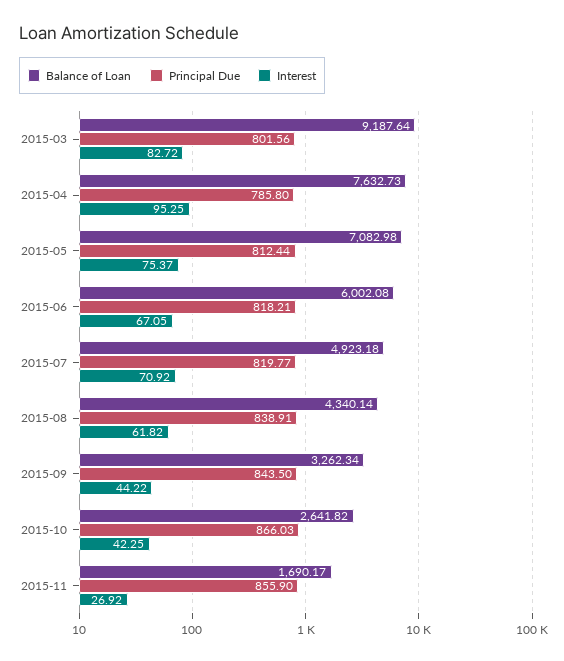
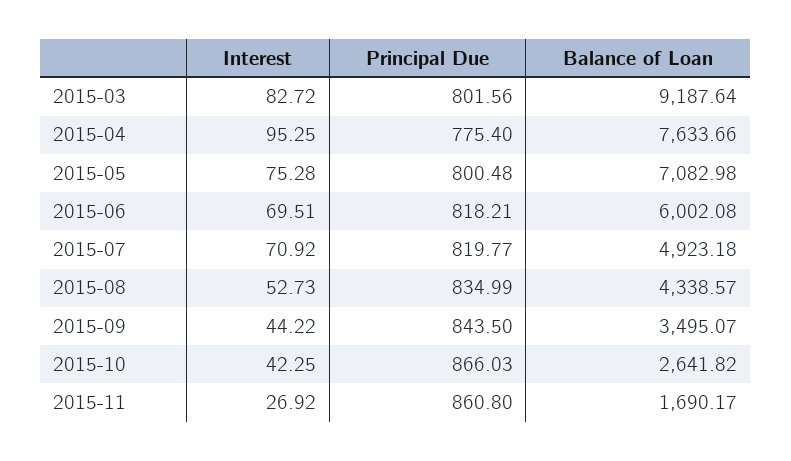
  {
    "Balance of Loan": {
      "2015-03": 9187.64,
-     "2015-04": 7632.73,
+     "2015-04": 7633.66,
      "2015-05": 7082.98,
      "2015-06": 6002.08,
      "2015-07": 4923.18,
-     "2015-08": 4340.14,
+     "2015-08": 4338.57,
-     "2015-09": 3262.34,
+     "2015-09": 3495.07,
      "2015-10": 2641.82,
      "2015-11": 1690.17
    },
    "Principal Due": {
      "2015-03": 801.56,
-     "2015-04": 785.8,
+     "2015-04": 775.4,
-     "2015-05": 812.44,
+     "2015-05": 800.48,
      "2015-06": 818.21,
      "2015-07": 819.77,
-     "2015-08": 838.91,
+     "2015-08": 834.99,
      "2015-09": 843.5,
      "2015-10": 866.03,
-     "2015-11": 855.9
+     "2015-11": 860.8
    },
    "Interest": {
      "2015-03": 82.72,
      "2015-04": 95.25,
-     "2015-05": 75.37,
+     "2015-05": 75.28,
-     "2015-06": 67.05,
+     "2015-06": 69.51,
      "2015-07": 70.92,
-     "2015-08": 61.82,
+     "2015-08": 52.73,
      "2015-09": 44.22,
      "2015-10": 42.25,
      "2015-11": 26.92
    }
  }

